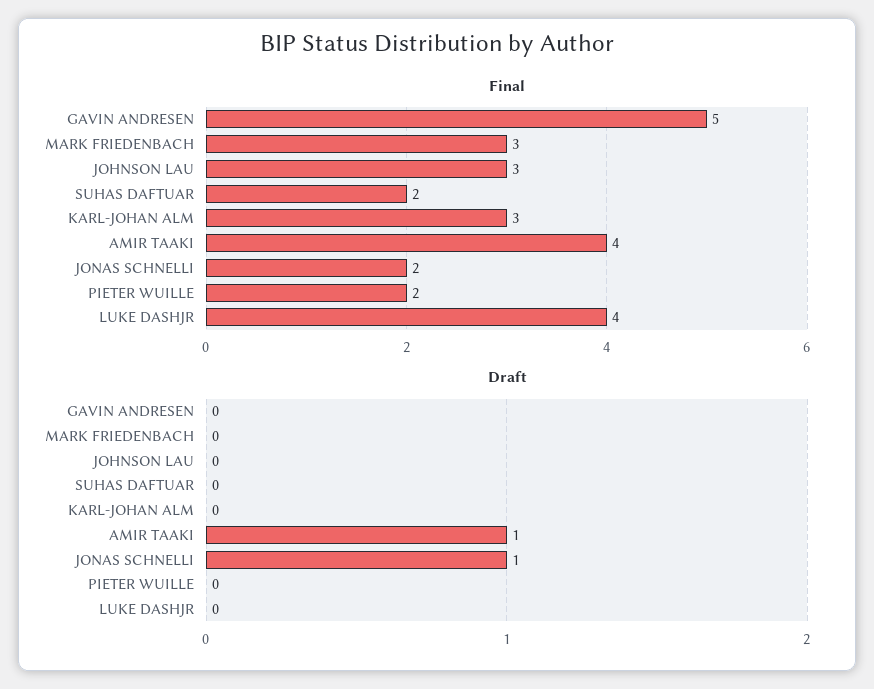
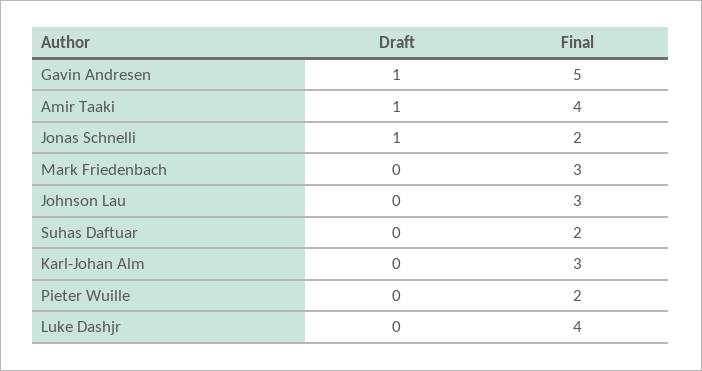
  {
    "Final": {
      "GAVIN ANDRESEN": 5,
      "MARK FRIEDENBACH": 3,
      "JOHNSON LAU": 3,
      "SUHAS DAFTUAR": 2,
      "KARL-JOHAN ALM": 3,
      "AMIR TAAKI": 4,
      "JONAS SCHNELLI": 2,
      "PIETER WUILLE": 2,
      "LUKE DASHJR": 4
    },
    "Draft": {
-     "GAVIN ANDRESEN": 0,
+     "GAVIN ANDRESEN": 1,
      "MARK FRIEDENBACH": 0,
      "JOHNSON LAU": 0,
      "SUHAS DAFTUAR": 0,
      "KARL-JOHAN ALM": 0,
      "AMIR TAAKI": 1,
      "JONAS SCHNELLI": 1,
      "PIETER WUILLE": 0,
      "LUKE DASHJR": 0
    }
  }

